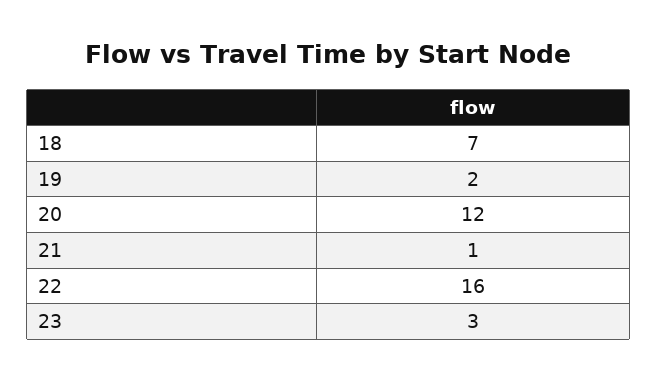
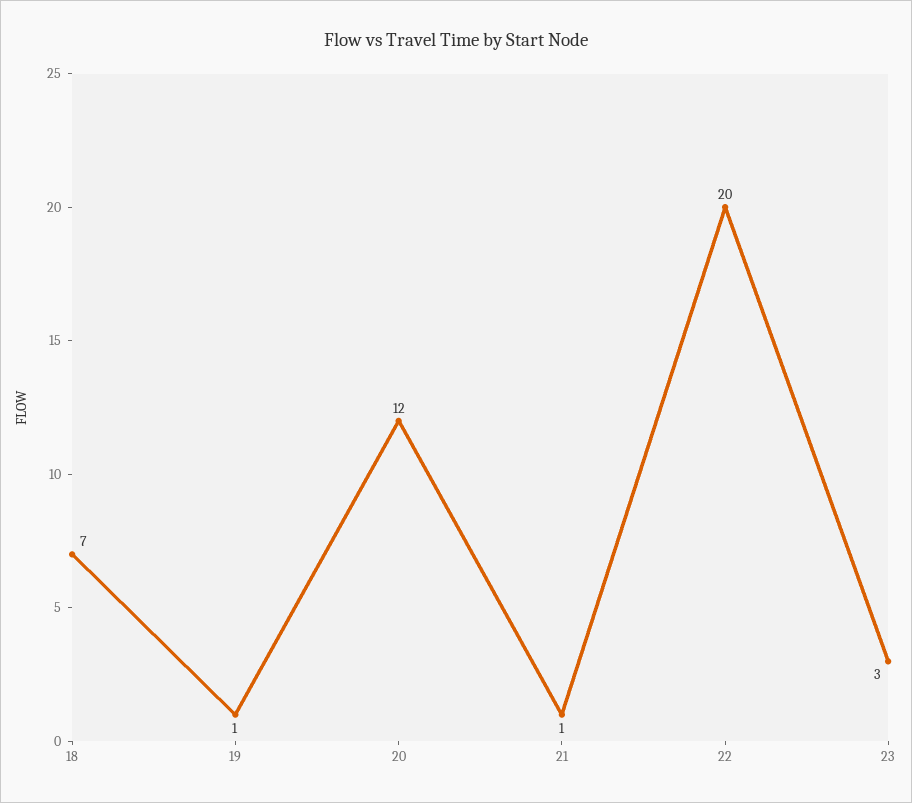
  {
    "18": 7,
-   "19": 2,
+   "19": 1,
    "20": 12,
    "21": 1,
-   "22": 16,
+   "22": 20,
    "23": 3
  }

